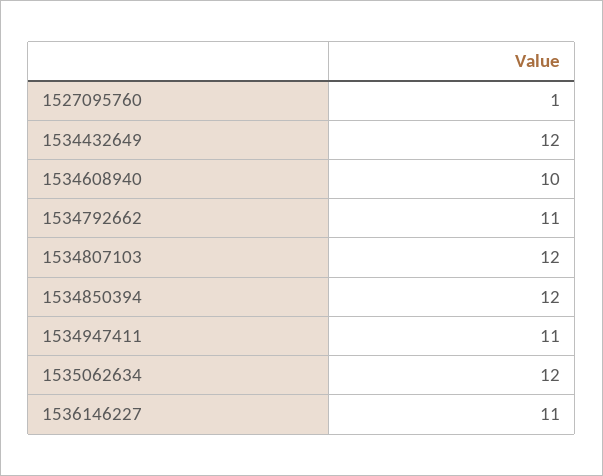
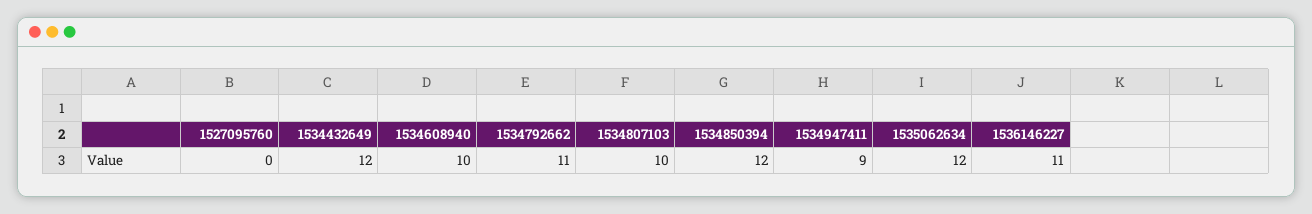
  {
-   "1527095760": 1,
+   "1527095760": 0,
    "1534432649": 12,
    "1534608940": 10,
    "1534792662": 11,
-   "1534807103": 12,
+   "1534807103": 10,
    "1534850394": 12,
-   "1534947411": 11,
+   "1534947411": 9,
    "1535062634": 12,
    "1536146227": 11
  }

